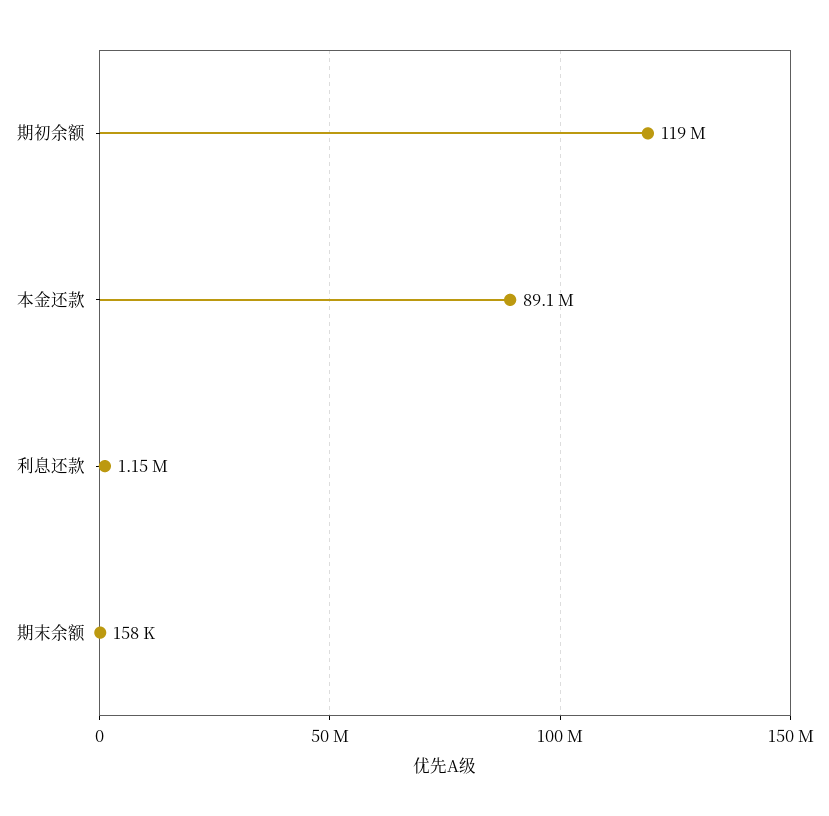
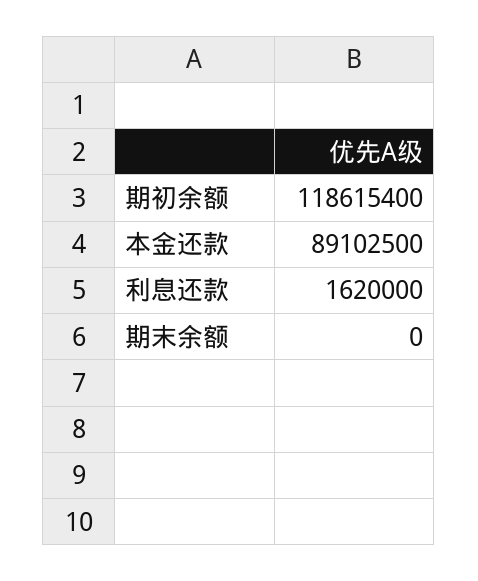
  {
    "期初余额": 118615400,
    "本金还款": 89102500,
-   "利息还款": 1150000,
+   "利息还款": 1620000,
-   "期末余额": 158000
+   "期末余额": 0
  }

